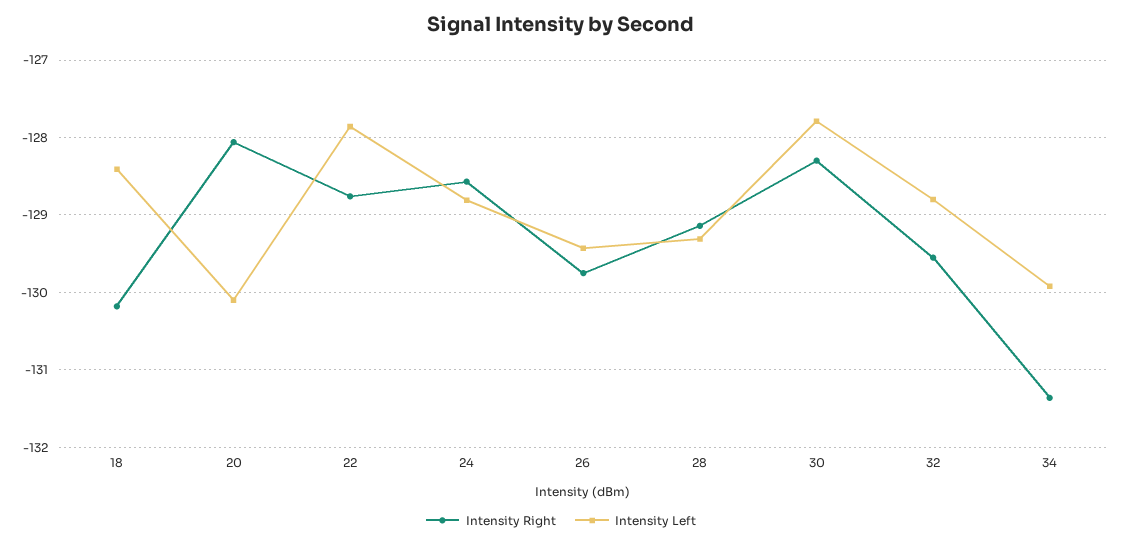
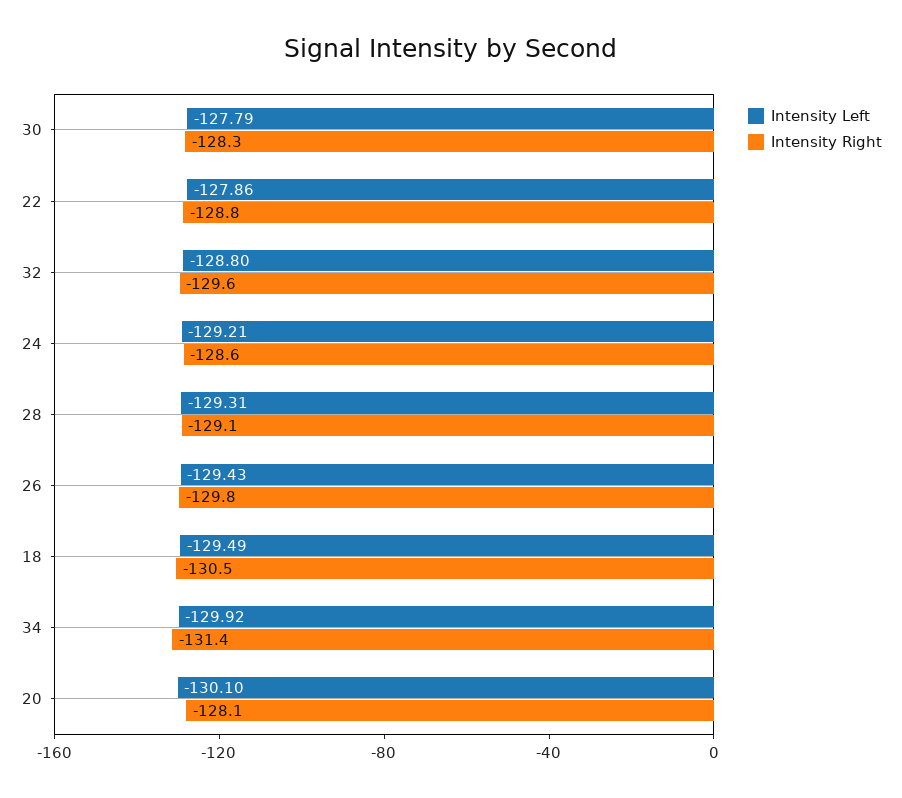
  {
    "Intensity Right": {
-     "18": -130.2,
+     "18": -130.5,
      "20": -128.1,
      "22": -128.8,
      "24": -128.6,
      "26": -129.8,
      "28": -129.1,
      "30": -128.3,
      "32": -129.6,
      "34": -131.4
    },
    "Intensity Left": {
-     "18": -128.4,
+     "18": -129.49,
      "20": -130.1,
      "22": -127.86,
-     "24": -128.8,
+     "24": -129.21,
      "26": -129.43,
      "28": -129.31,
      "30": -127.79,
      "32": -128.8,
      "34": -129.92
    }
  }

